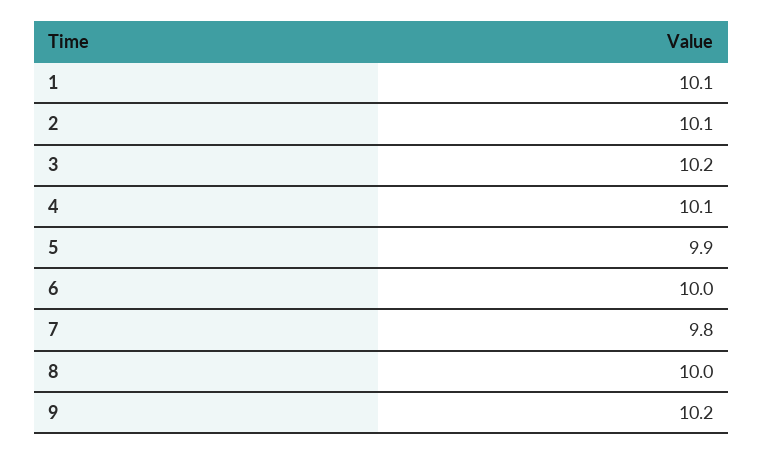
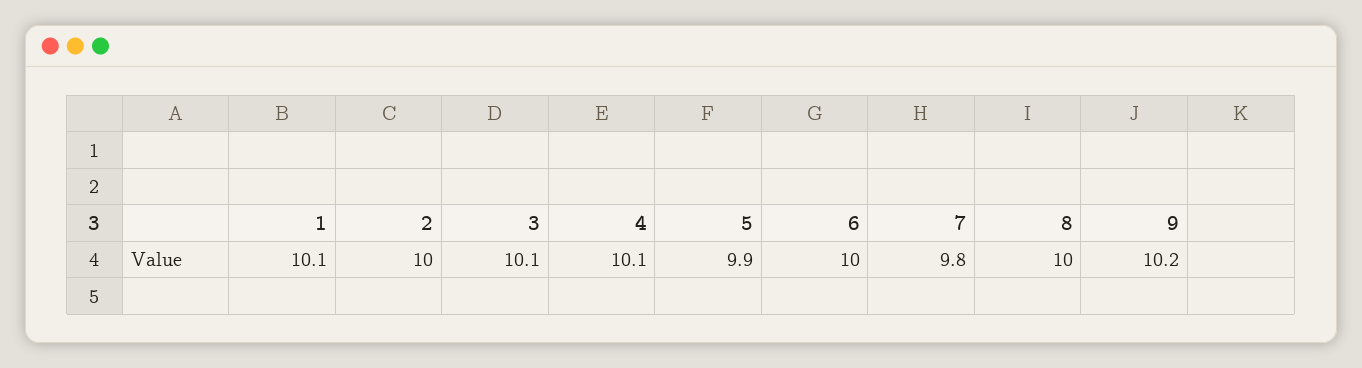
  {
    "1": 10.1,
-   "2": 10.1,
+   "2": 10,
-   "3": 10.2,
+   "3": 10.1,
    "4": 10.1,
    "5": 9.9,
    "6": 10,
    "7": 9.8,
    "8": 10,
    "9": 10.2
  }

